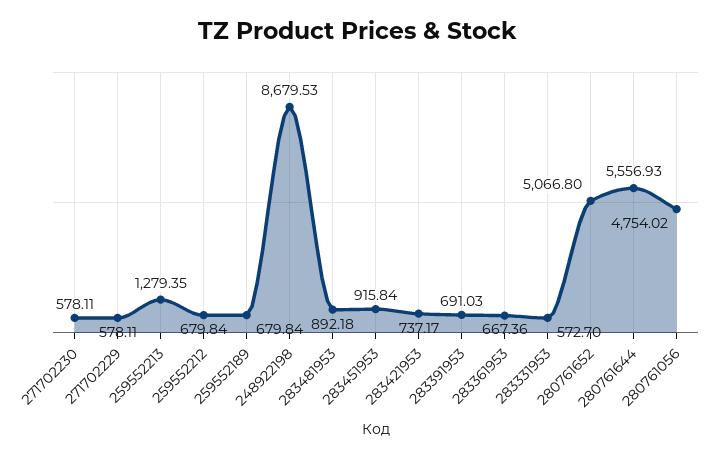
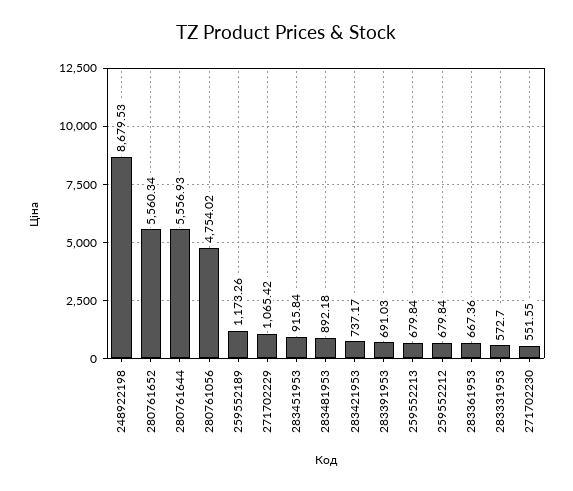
  {
-   "271702230": 578.11,
+   "271702230": 551.55,
-   "271702229": 578.11,
+   "271702229": 1065.42,
-   "259552213": 1279.35,
+   "259552213": 679.84,
    "259552212": 679.84,
-   "259552189": 679.84,
+   "259552189": 1173.26,
    "248922198": 8679.53,
    "283481953": 892.18,
    "283451953": 915.84,
    "283421953": 737.17,
    "283391953": 691.03,
    "283361953": 667.36,
    "283331953": 572.7,
-   "280761652": 5066.8,
+   "280761652": 5560.34,
    "280761644": 5556.93,
    "280761056": 4754.02
  }

